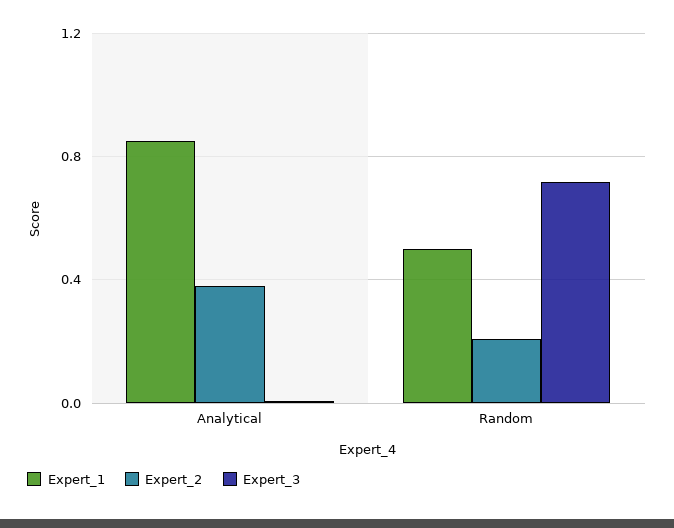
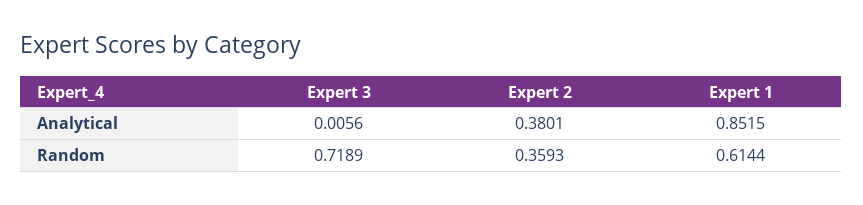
  {
    "Expert_1": {
      "Analytical": 0.8515,
-     "Random": 0.5
+     "Random": 0.6144
    },
    "Expert_2": {
      "Analytical": 0.3801,
-     "Random": 0.2
+     "Random": 0.3593
    },
    "Expert_3": {
      "Analytical": 0.0056,
      "Random": 0.7189
    }
  }

